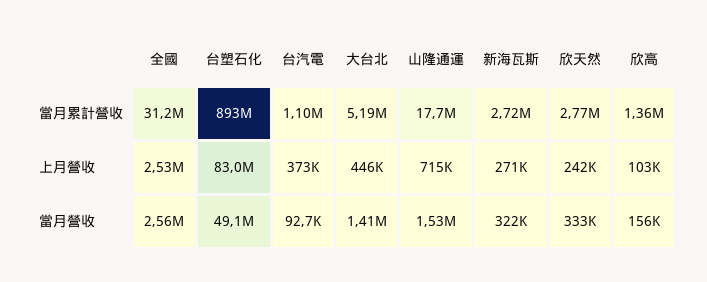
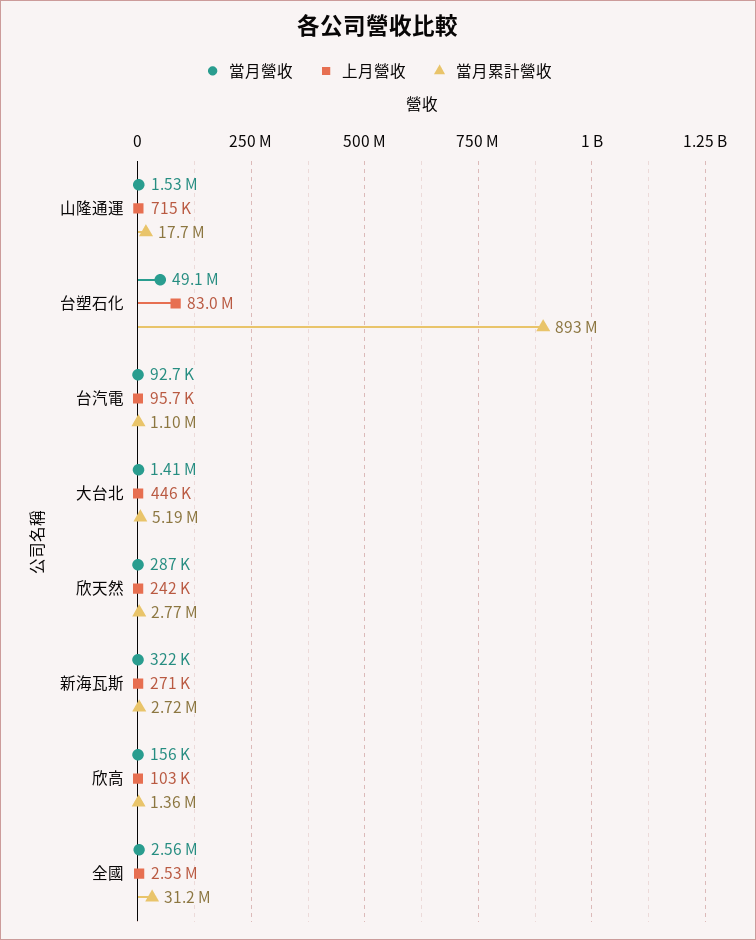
  {
    "當月累計營收": {
      "全國": 31200000,
      "台塑石化": 893000000,
      "台汽電": 1100000,
      "大台北": 5190000,
      "山隆通運": 17700000,
      "新海瓦斯": 2720000,
      "欣天然": 2770000,
      "欣高": 1360000
    },
    "上月營收": {
      "全國": 2530000,
      "台塑石化": 83000000,
-     "台汽電": 373000,
+     "台汽電": 95700,
      "大台北": 446000,
      "山隆通運": 715000,
      "新海瓦斯": 271000,
      "欣天然": 242000,
      "欣高": 103000
    },
    "當月營收": {
      "全國": 2560000,
      "台塑石化": 49100000,
      "台汽電": 92700,
      "大台北": 1410000,
      "山隆通運": 1530000,
      "新海瓦斯": 322000,
-     "欣天然": 333000,
+     "欣天然": 287000,
      "欣高": 156000
    }
  }

